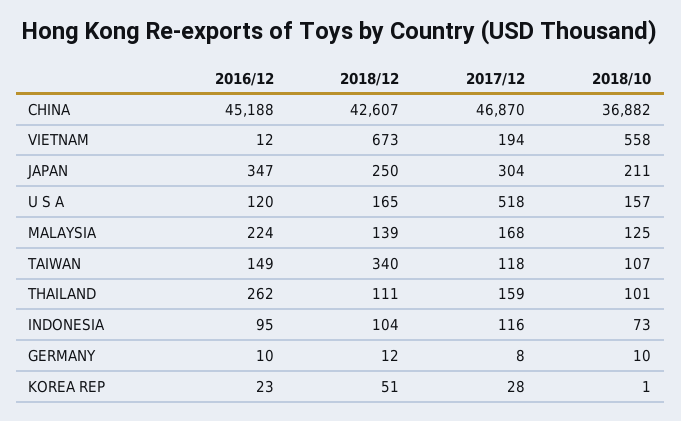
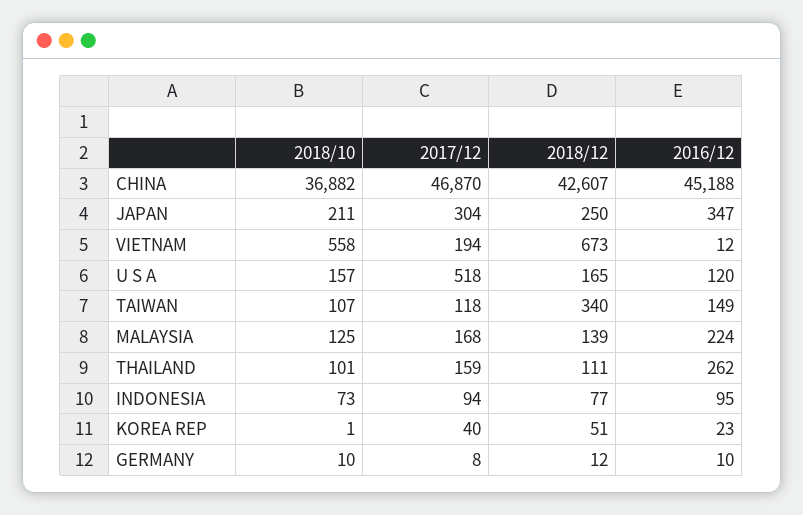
  {
    "2016/12": {
      "CHINA": 45188,
      "VIETNAM": 12,
      "JAPAN": 347,
      "U S A": 120,
      "MALAYSIA": 224,
      "TAIWAN": 149,
      "THAILAND": 262,
      "INDONESIA": 95,
      "GERMANY": 10,
      "KOREA REP": 23
    },
    "2018/12": {
      "CHINA": 42607,
      "VIETNAM": 673,
      "JAPAN": 250,
      "U S A": 165,
      "MALAYSIA": 139,
      "TAIWAN": 340,
      "THAILAND": 111,
-     "INDONESIA": 104,
+     "INDONESIA": 77,
      "GERMANY": 12,
      "KOREA REP": 51
    },
    "2017/12": {
      "CHINA": 46870,
      "VIETNAM": 194,
      "JAPAN": 304,
      "U S A": 518,
      "MALAYSIA": 168,
      "TAIWAN": 118,
      "THAILAND": 159,
-     "INDONESIA": 116,
+     "INDONESIA": 94,
      "GERMANY": 8,
-     "KOREA REP": 28
+     "KOREA REP": 40
    },
    "2018/10": {
      "CHINA": 36882,
      "VIETNAM": 558,
      "JAPAN": 211,
      "U S A": 157,
      "MALAYSIA": 125,
      "TAIWAN": 107,
      "THAILAND": 101,
      "INDONESIA": 73,
      "GERMANY": 10,
      "KOREA REP": 1
    }
  }

